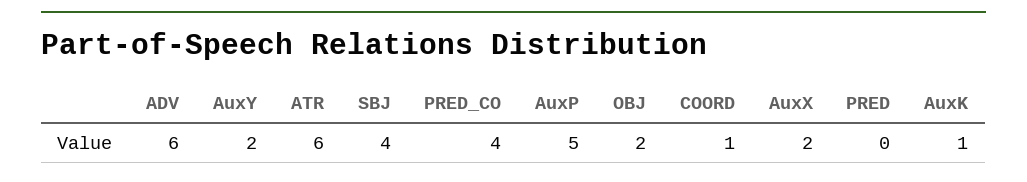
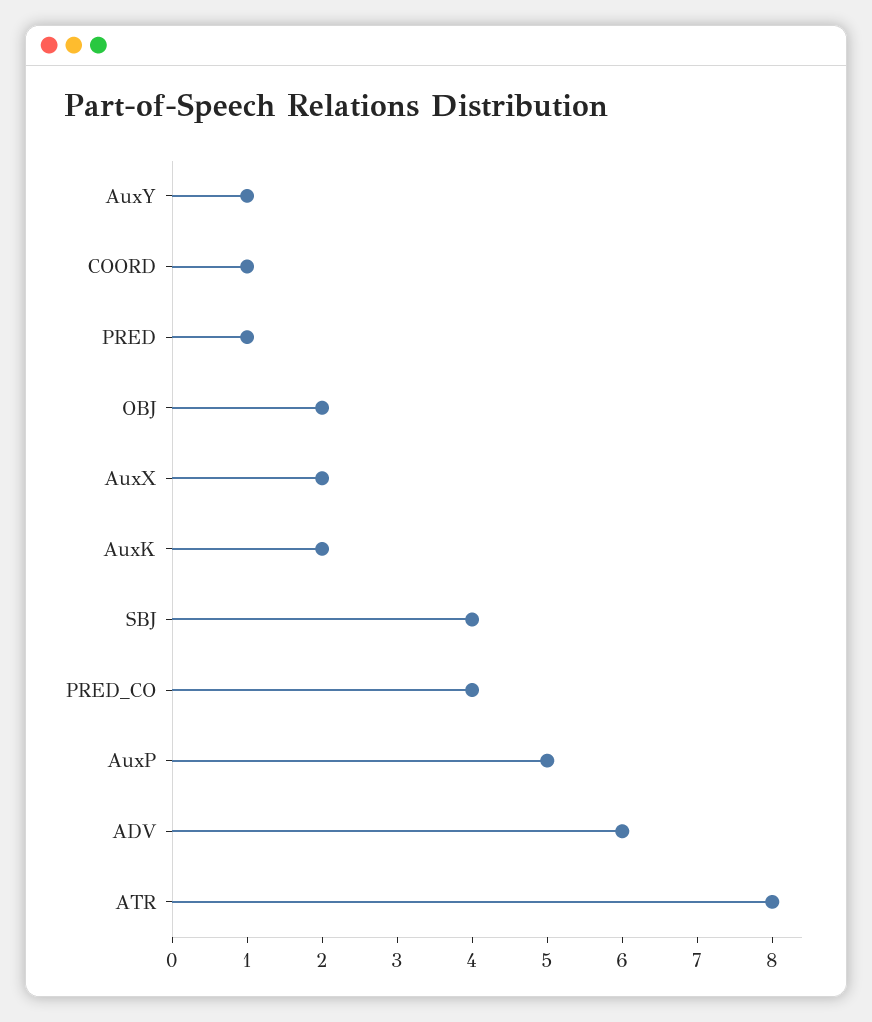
  {
    "ADV": 6,
-   "AuxY": 2,
+   "AuxY": 1,
-   "ATR": 6,
+   "ATR": 8,
    "SBJ": 4,
    "PRED_CO": 4,
    "AuxP": 5,
    "OBJ": 2,
    "COORD": 1,
    "AuxX": 2,
-   "PRED": 0,
+   "PRED": 1,
-   "AuxK": 1
+   "AuxK": 2
  }

